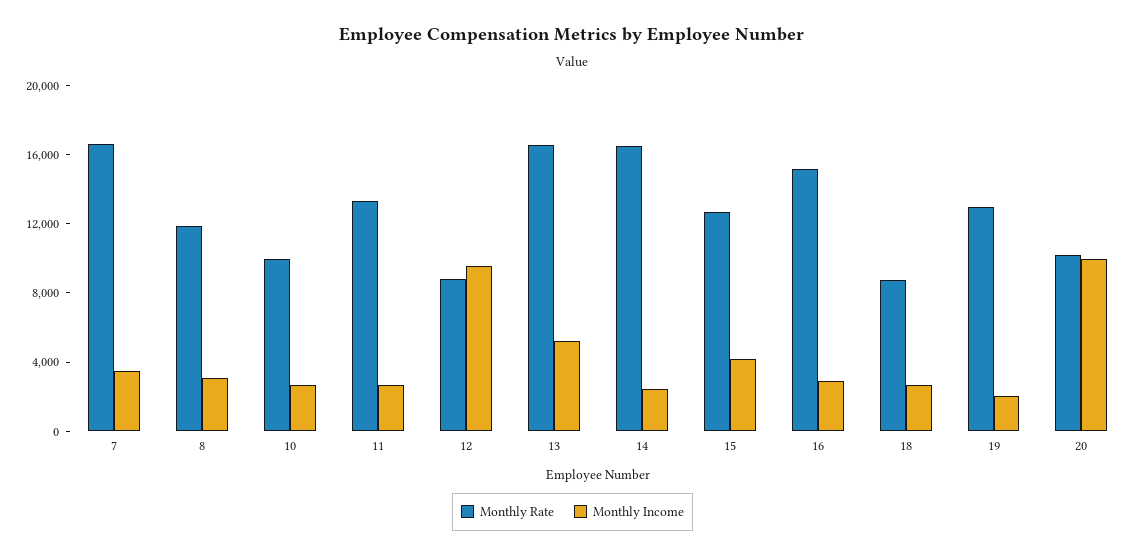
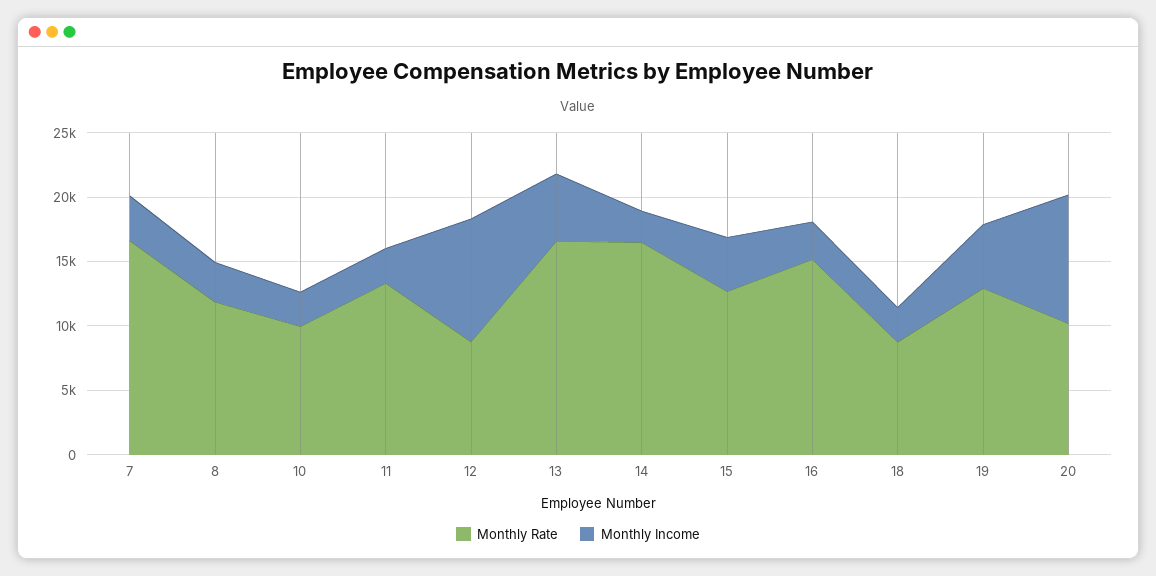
  {
    "Monthly Rate": {
      "7": 17000,
      "8": 12000,
      "10": 10000,
      "11": 13000,
      "12": 9000,
      "13": 17000,
      "14": 16000,
      "15": 13000,
      "16": 15000,
      "18": 9000,
      "19": 13000,
      "20": 10000
    },
    "Monthly Income": {
      "7": 3000,
      "8": 3000,
      "10": 3000,
      "11": 3000,
      "12": 10000,
      "13": 5000,
      "14": 2000,
      "15": 4000,
      "16": 3000,
      "18": 3000,
-     "19": 2000,
+     "19": 5000,
      "20": 10000
    }
  }

